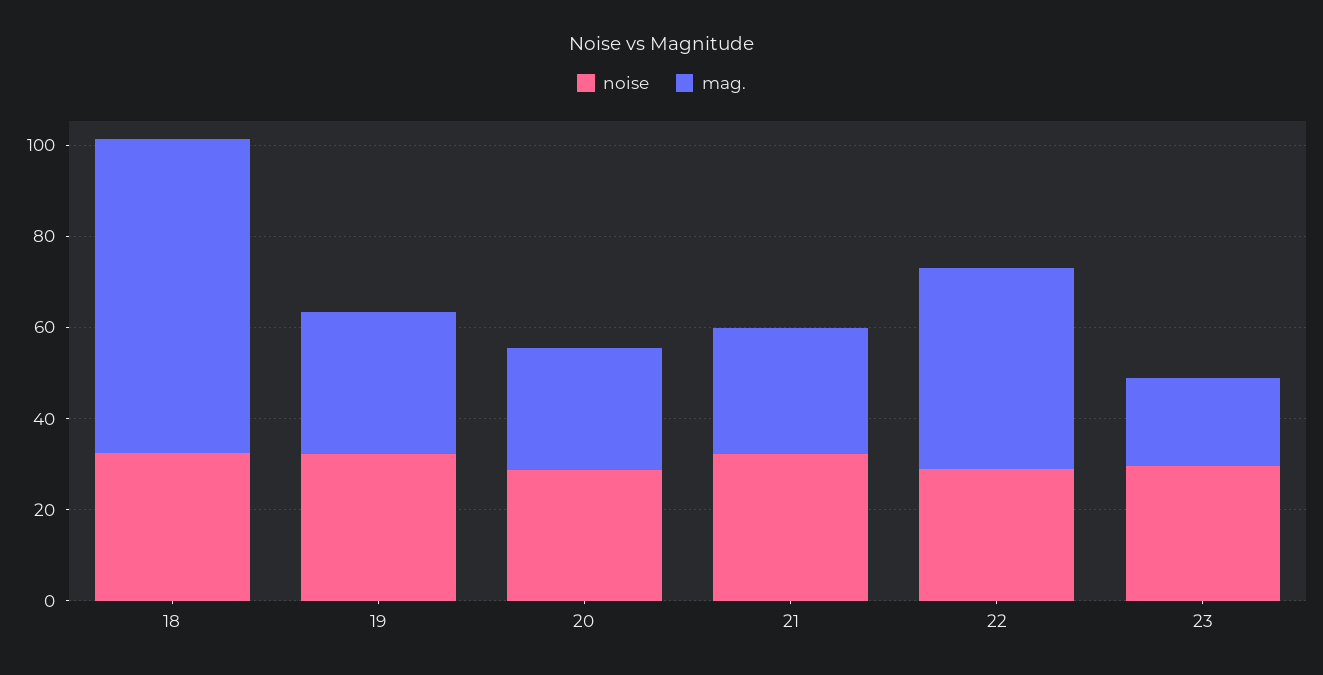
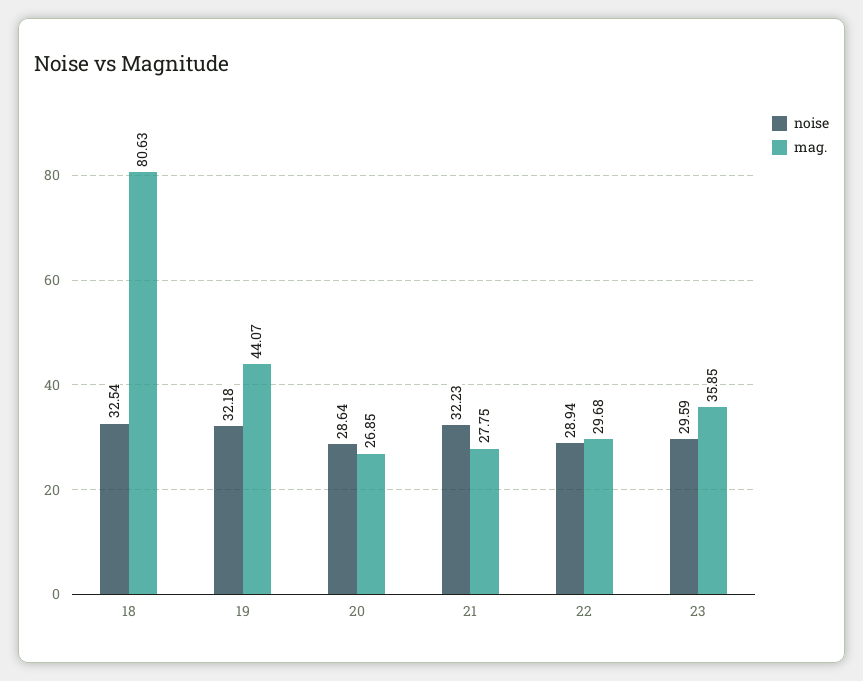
  {
    "noise": {
      "18": 32.54,
      "19": 32.18,
      "20": 28.64,
      "21": 32.23,
      "22": 28.94,
      "23": 29.59
    },
    "mag.": {
-     "18": 70,
+     "18": 80.63,
-     "19": 30,
+     "19": 44.07,
      "20": 26.85,
      "21": 27.75,
-     "22": 45,
+     "22": 29.68,
-     "23": 20
+     "23": 35.85
    }
  }

